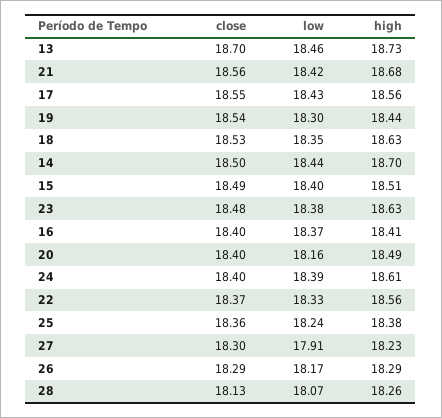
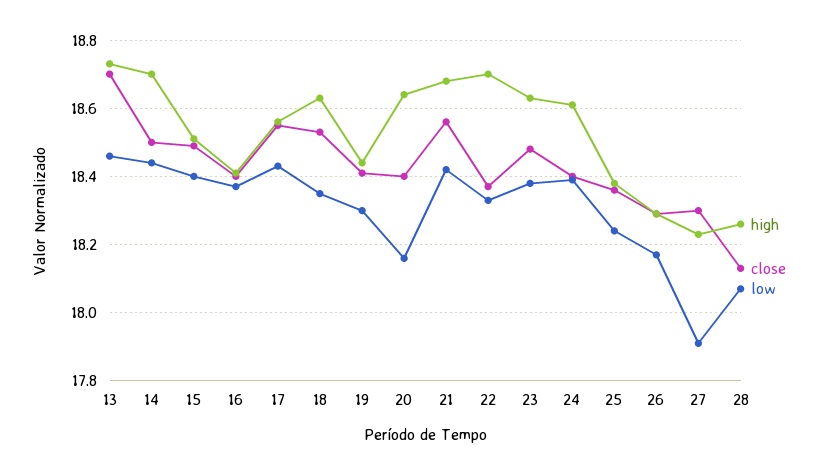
  {
    "close": {
      "13": 18.7,
      "21": 18.56,
      "17": 18.55,
-     "19": 18.54,
+     "19": 18.4,
      "18": 18.53,
      "14": 18.5,
      "15": 18.49,
      "23": 18.48,
      "16": 18.4,
      "20": 18.4,
      "24": 18.4,
      "22": 18.37,
      "25": 18.36,
      "27": 18.3,
      "26": 18.29,
      "28": 18.13
    },
    "low": {
      "13": 18.46,
      "21": 18.42,
      "17": 18.43,
      "19": 18.3,
      "18": 18.35,
      "14": 18.44,
      "15": 18.4,
      "23": 18.38,
      "16": 18.37,
      "20": 18.16,
      "24": 18.39,
      "22": 18.33,
      "25": 18.24,
      "27": 17.91,
      "26": 18.17,
      "28": 18.07
    },
    "high": {
      "13": 18.73,
      "21": 18.68,
      "17": 18.56,
      "19": 18.44,
      "18": 18.63,
      "14": 18.7,
      "15": 18.51,
      "23": 18.63,
      "16": 18.41,
-     "20": 18.49,
+     "20": 18.65,
      "24": 18.61,
-     "22": 18.56,
+     "22": 18.7,
      "25": 18.38,
      "27": 18.23,
      "26": 18.29,
      "28": 18.26
    }
  }

